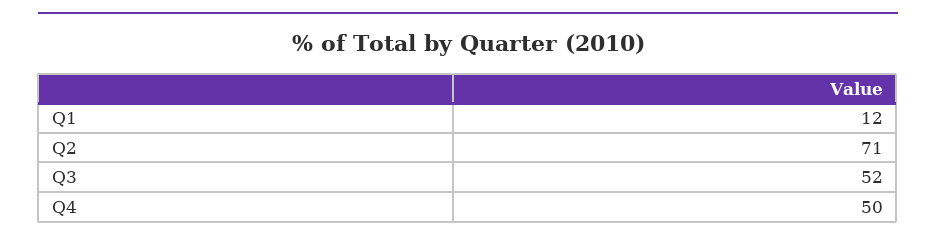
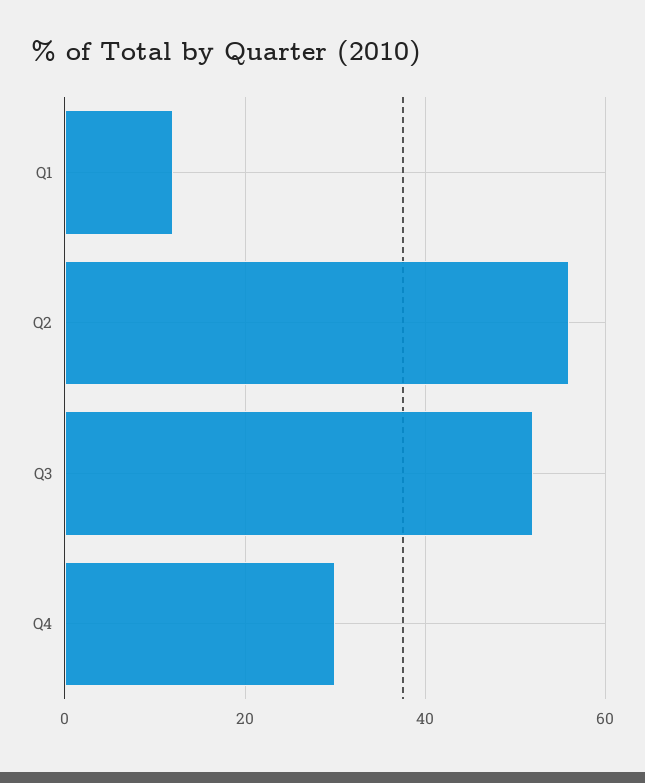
  {
    "Q1": 12,
-   "Q2": 71,
+   "Q2": 55,
    "Q3": 52,
-   "Q4": 50
+   "Q4": 30
  }

